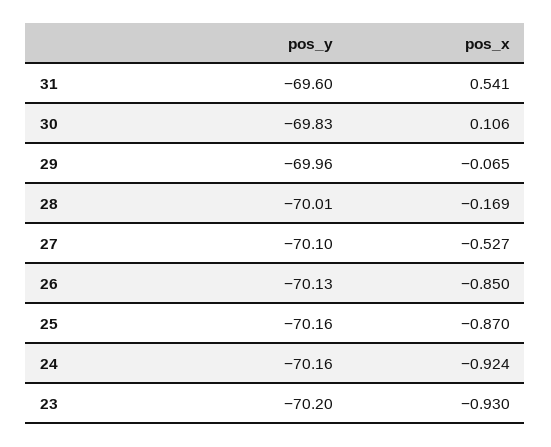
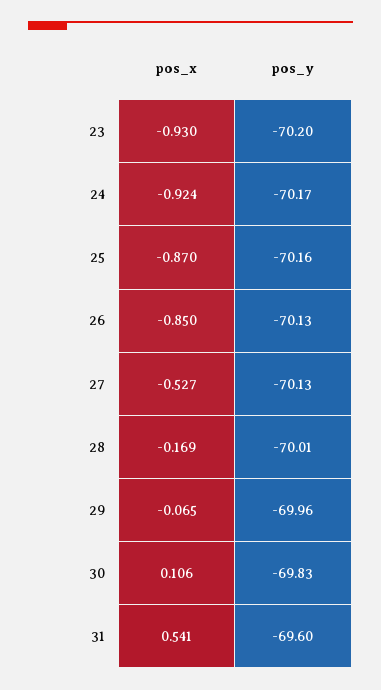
  {
    "pos_y": {
      "31": -69.6,
      "30": -69.83,
      "29": -69.96,
      "28": -70.01,
-     "27": -70.1,
+     "27": -70.13,
      "26": -70.13,
      "25": -70.16,
-     "24": -70.16,
+     "24": -70.17,
      "23": -70.2
    },
    "pos_x": {
      "31": 0.541,
      "30": 0.106,
      "29": -0.065,
      "28": -0.169,
      "27": -0.527,
      "26": -0.85,
      "25": -0.87,
      "24": -0.924,
      "23": -0.93
    }
  }

